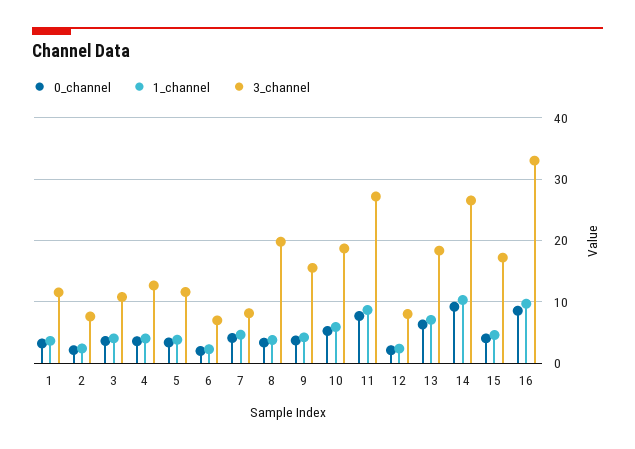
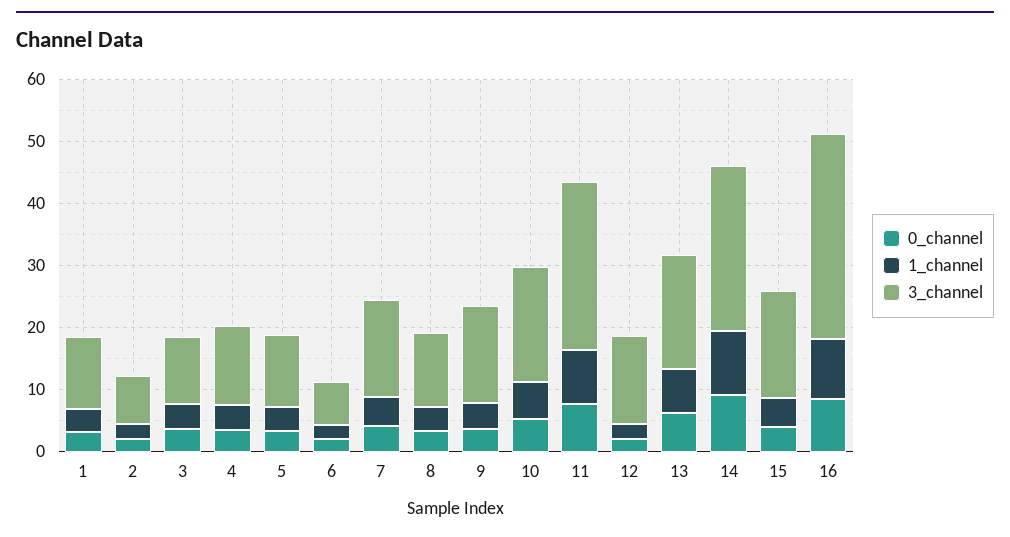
  {
    "0_channel": {
      "1": 3,
      "2": 2,
      "3": 4,
      "4": 4,
      "5": 3,
      "6": 2,
      "7": 4,
      "8": 3,
      "9": 4,
      "10": 5,
      "11": 8,
      "12": 2,
      "13": 6,
      "14": 9,
      "15": 4,
      "16": 9
    },
    "1_channel": {
      "1": 4,
      "2": 2,
      "3": 4,
      "4": 4,
      "5": 4,
      "6": 2,
      "7": 5,
      "8": 4,
      "9": 4,
      "10": 6,
      "11": 9,
      "12": 2,
      "13": 7,
      "14": 10,
      "15": 5,
      "16": 10
    },
    "3_channel": {
      "1": 12,
      "2": 8,
      "3": 11,
      "4": 13,
      "5": 12,
      "6": 7,
-     "7": 8,
+     "7": 16,
-     "8": 20,
+     "8": 12,
      "9": 16,
      "10": 19,
      "11": 27,
-     "12": 8,
+     "12": 14,
      "13": 18,
      "14": 27,
      "15": 17,
      "16": 33
    }
  }

